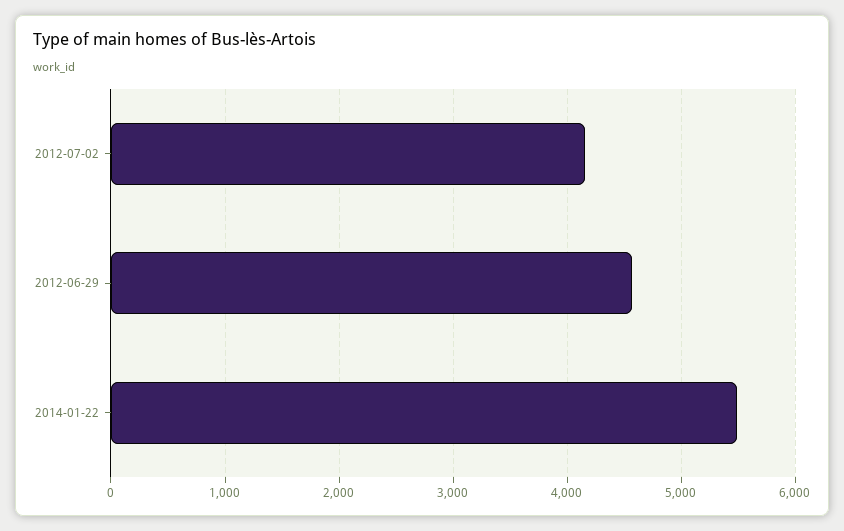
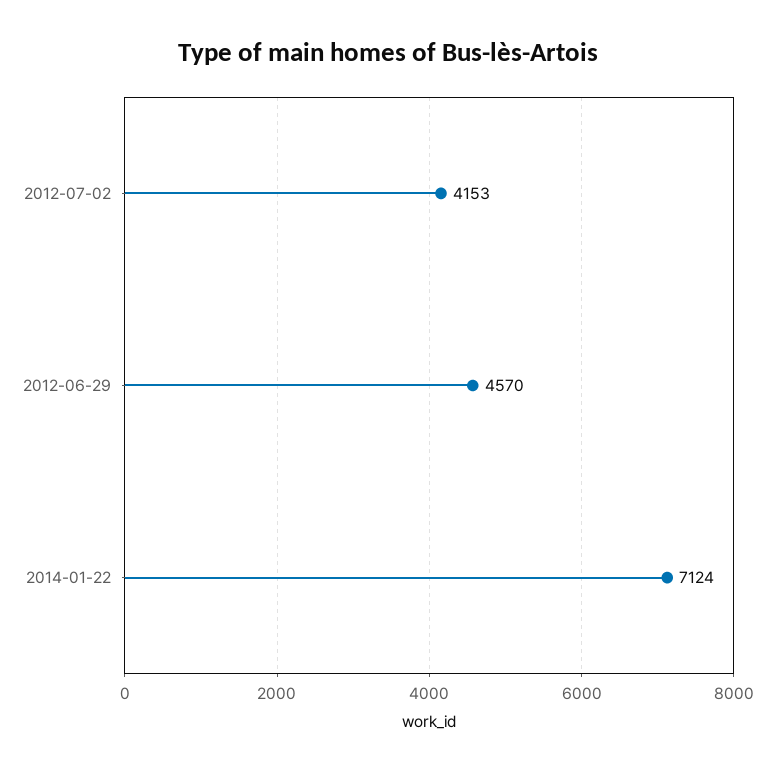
  {
    "2012-07-02": 4153,
    "2012-06-29": 4570,
-   "2014-01-22": 5500
+   "2014-01-22": 7124
  }

